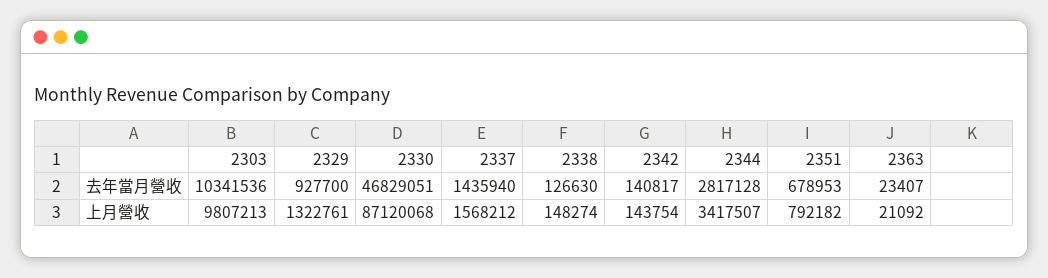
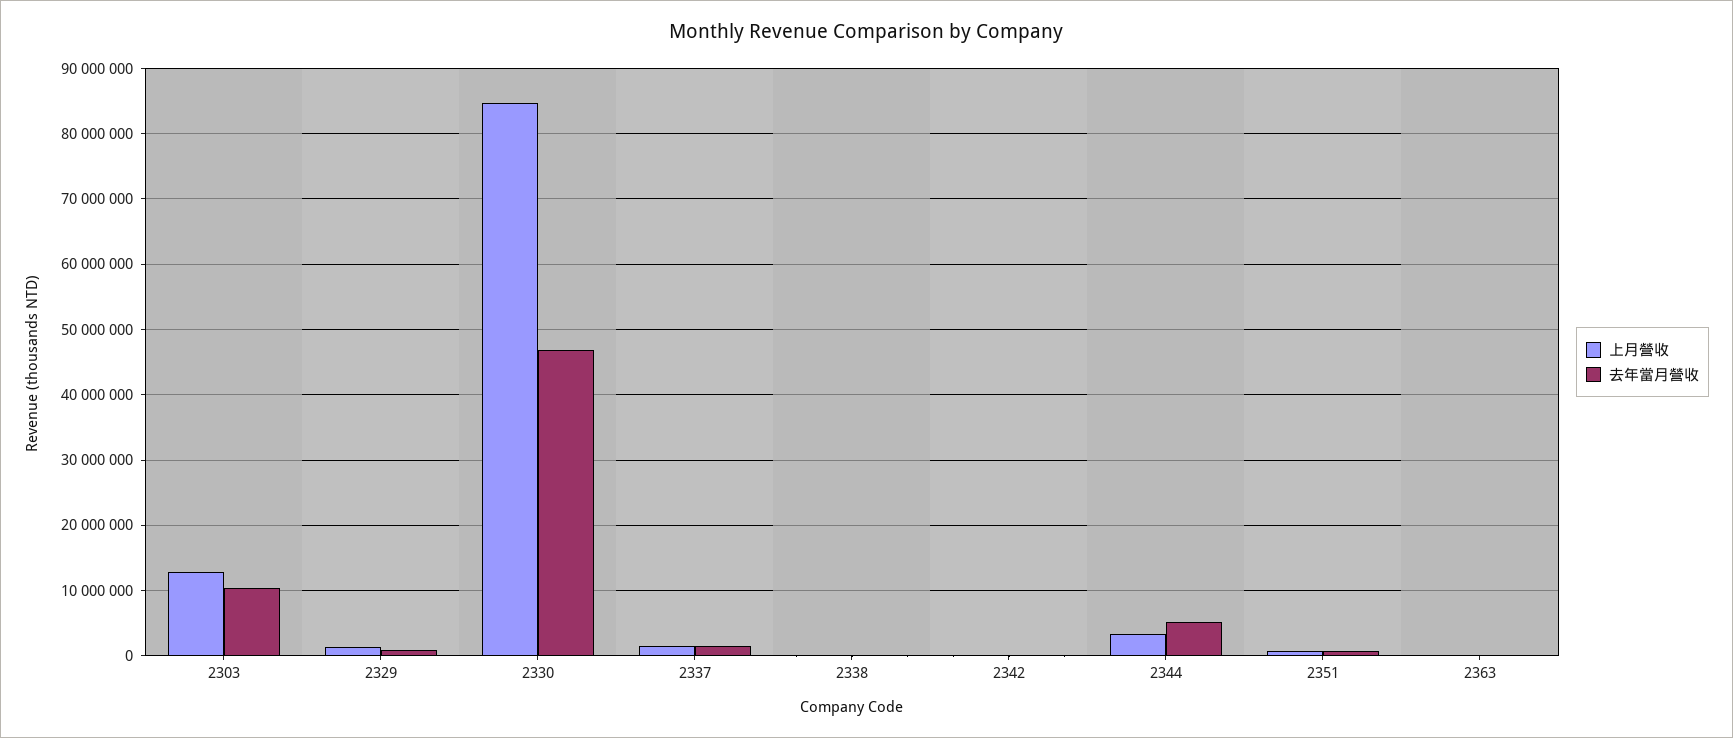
  {
    "去年當月營收": {
      "2303": 10341536,
      "2329": 927700,
      "2330": 46829051,
      "2337": 1435940,
      "2338": 126630,
      "2342": 140817,
-     "2344": 2817128,
+     "2344": 5000000,
      "2351": 678953,
      "2363": 23407
    },
    "上月營收": {
-     "2303": 9807213,
+     "2303": 13000000,
      "2329": 1322761,
-     "2330": 87120068,
+     "2330": 85000000,
      "2337": 1568212,
      "2338": 148274,
      "2342": 143754,
      "2344": 3417507,
      "2351": 792182,
      "2363": 21092
    }
  }

